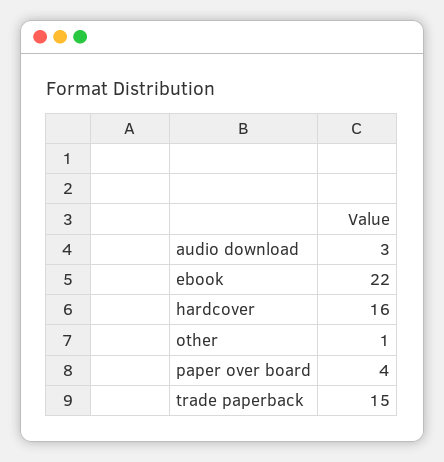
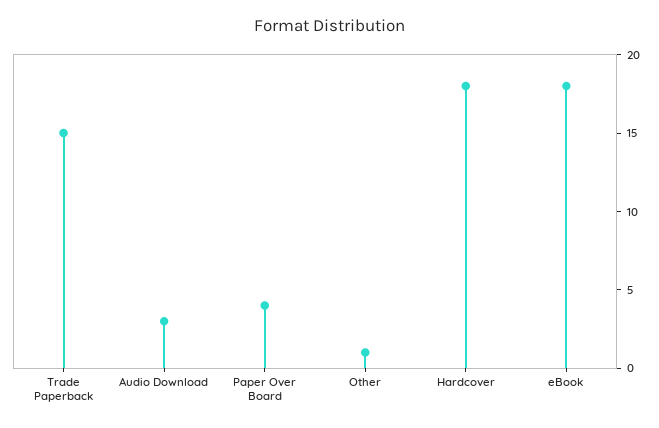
  {
    "audio download": 3,
-   "ebook": 22,
+   "ebook": 18,
-   "hardcover": 16,
+   "hardcover": 18,
    "other": 1,
    "paper over board": 4,
    "trade paperback": 15
  }

